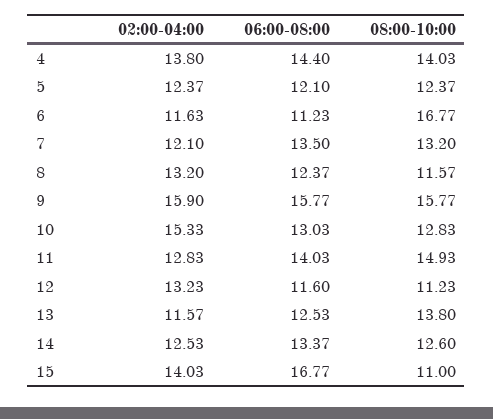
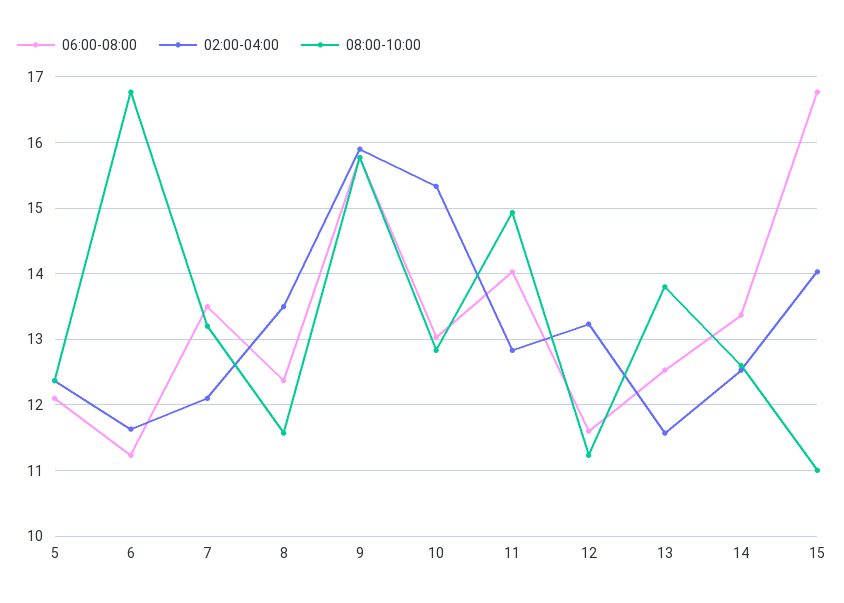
  {
    "02:00-04:00": {
-     "4": 13.8,
      "5": 12.37,
      "6": 11.63,
      "7": 12.1,
-     "8": 13.2,
+     "8": 13.5,
      "9": 15.9,
      "10": 15.33,
      "11": 12.83,
      "12": 13.23,
      "13": 11.57,
      "14": 12.53,
      "15": 14.03
    },
    "06:00-08:00": {
-     "4": 14.4,
      "5": 12.1,
      "6": 11.23,
      "7": 13.5,
      "8": 12.37,
      "9": 15.77,
      "10": 13.03,
      "11": 14.03,
      "12": 11.6,
      "13": 12.53,
      "14": 13.37,
      "15": 16.77
    },
    "08:00-10:00": {
-     "4": 14.03,
      "5": 12.37,
      "6": 16.77,
      "7": 13.2,
      "8": 11.57,
      "9": 15.77,
      "10": 12.83,
      "11": 14.93,
      "12": 11.23,
      "13": 13.8,
      "14": 12.6,
      "15": 11
    }
  }

